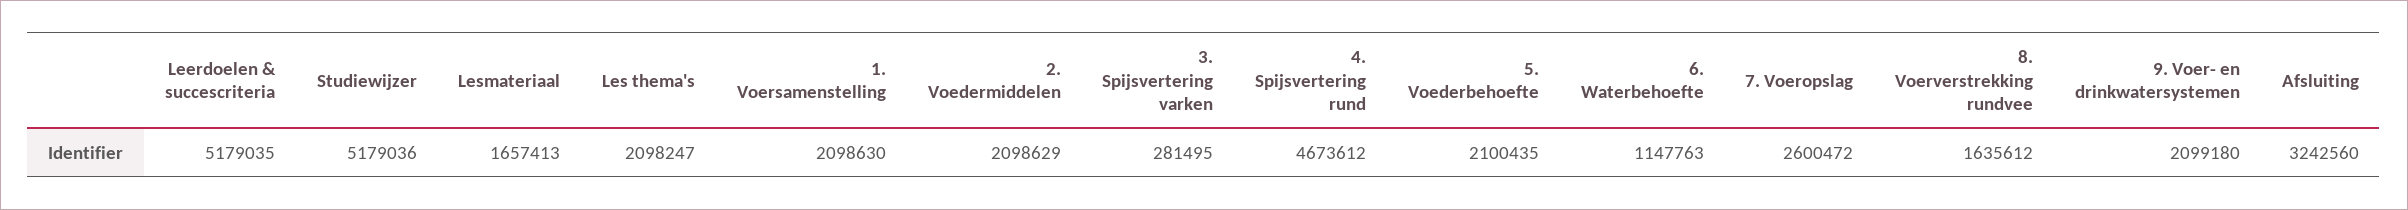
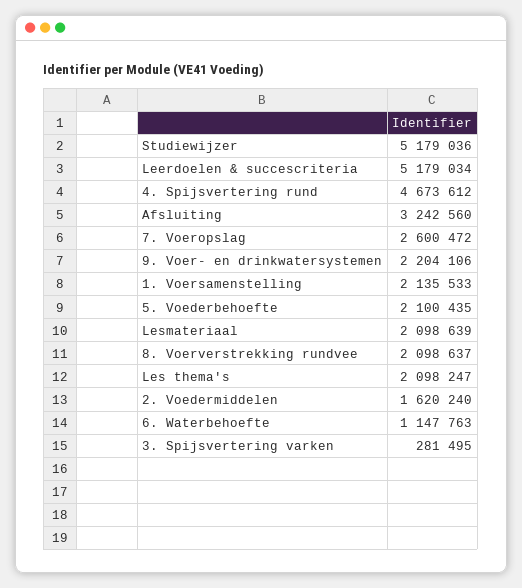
  {
-   "Leerdoelen & succescriteria": 5179035,
+   "Leerdoelen & succescriteria": 5179034,
    "Studiewijzer": 5179036,
-   "Lesmateriaal": 1657413,
+   "Lesmateriaal": 2098639,
    "Les thema's": 2098247,
-   "1. Voersamenstelling": 2098630,
+   "1. Voersamenstelling": 2135533,
-   "2. Voedermiddelen": 2098629,
+   "2. Voedermiddelen": 1620240,
    "3. Spijsvertering varken": 281495,
    "4. Spijsvertering rund": 4673612,
    "5. Voederbehoefte": 2100435,
    "6. Waterbehoefte": 1147763,
    "7. Voeropslag": 2600472,
-   "8. Voerverstrekking rundvee": 1635612,
+   "8. Voerverstrekking rundvee": 2098637,
-   "9. Voer- en drinkwatersystemen": 2099180,
+   "9. Voer- en drinkwatersystemen": 2204106,
    "Afsluiting": 3242560
  }

